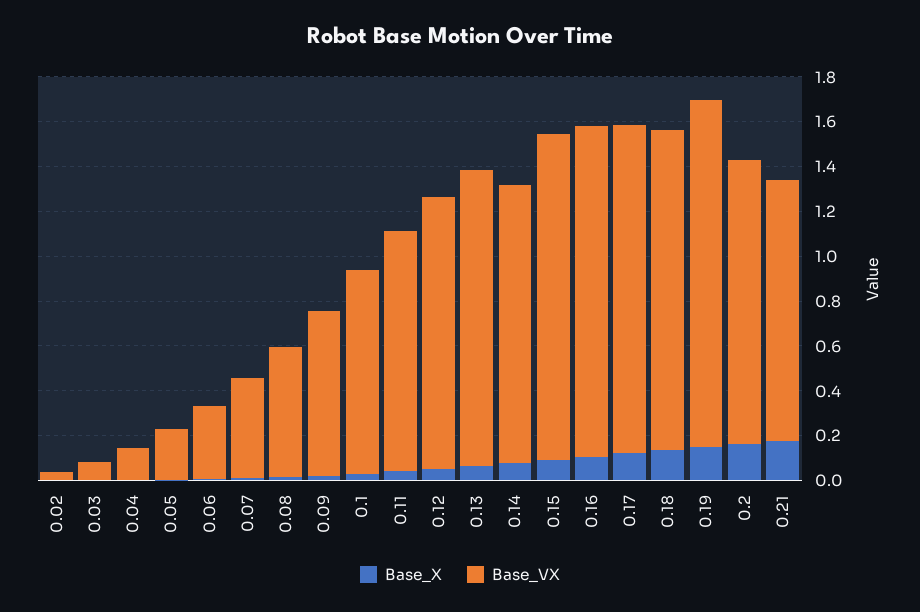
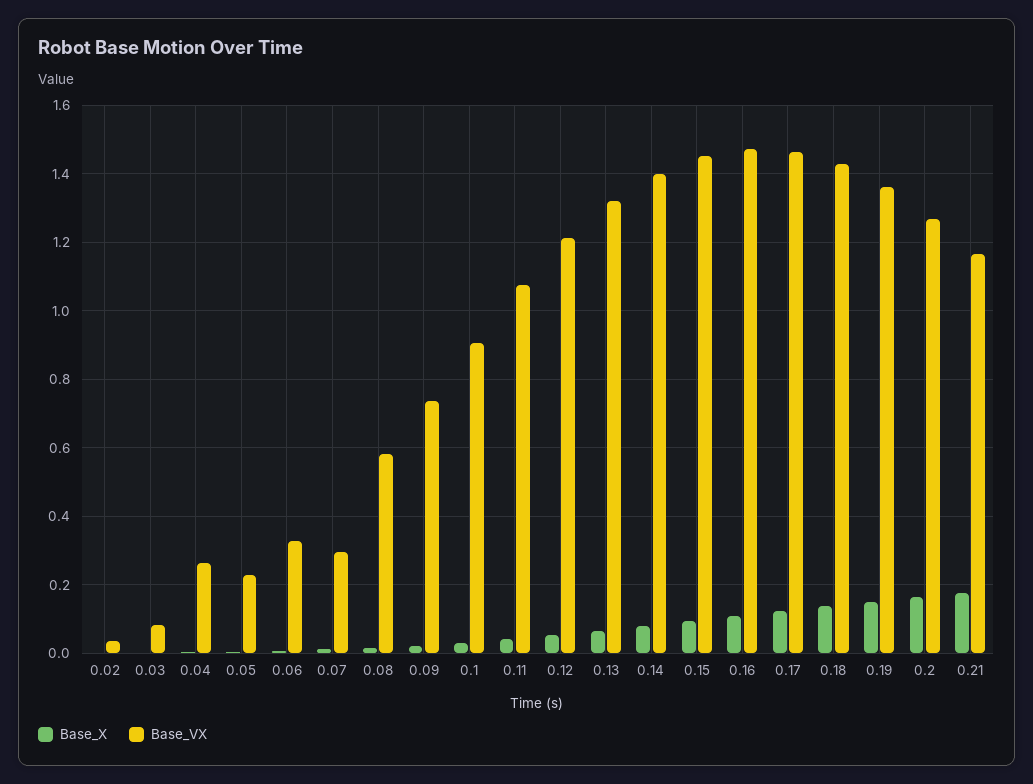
  {
    "Base_X": {
      "0.02": 0,
      "0.03": 0,
      "0.04": 0,
      "0.05": 0,
      "0.06": 0,
      "0.07": 0.02,
      "0.08": 0.02,
      "0.09": 0.02,
      "0.1": 0.04,
      "0.11": 0.04,
      "0.12": 0.06,
      "0.13": 0.06,
      "0.14": 0.08,
      "0.15": 0.1,
      "0.16": 0.1,
      "0.17": 0.12,
      "0.18": 0.14,
      "0.19": 0.16,
      "0.2": 0.16,
      "0.21": 0.18
    },
    "Base_VX": {
      "0.02": 0.04,
      "0.03": 0.08,
-     "0.04": 0.15,
+     "0.04": 0.26,
      "0.05": 0.22,
      "0.06": 0.32,
-     "0.07": 0.45,
+     "0.07": 0.3,
      "0.08": 0.58,
      "0.09": 0.74,
      "0.1": 0.9,
      "0.11": 1.08,
      "0.12": 1.22,
      "0.13": 1.32,
-     "0.14": 1.25,
+     "0.14": 1.4,
      "0.15": 1.46,
      "0.16": 1.48,
      "0.17": 1.46,
      "0.18": 1.42,
-     "0.19": 1.55,
+     "0.19": 1.36,
      "0.2": 1.26,
      "0.21": 1.16
    }
  }

